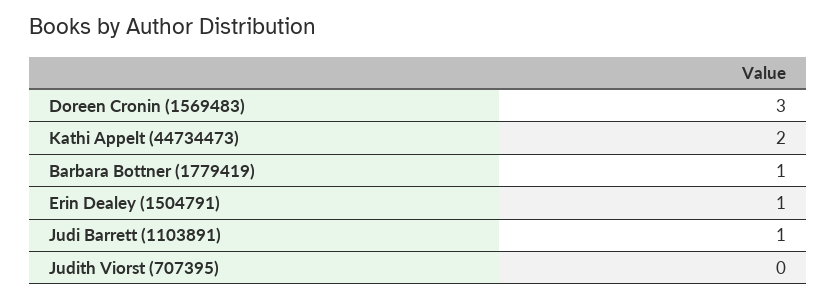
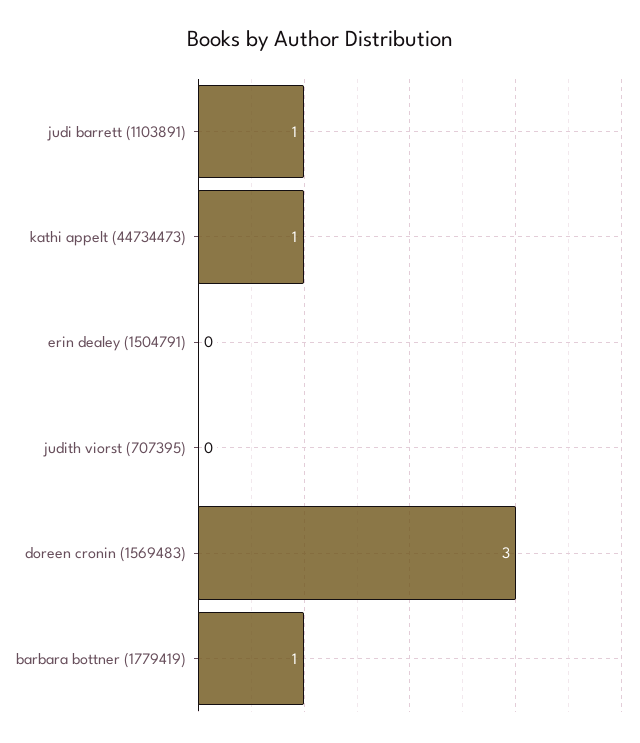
  {
    "Doreen Cronin (1569483)": 3,
-   "Kathi Appelt (44734473)": 2,
+   "Kathi Appelt (44734473)": 1,
    "Barbara Bottner (1779419)": 1,
-   "Erin Dealey (1504791)": 1,
+   "Erin Dealey (1504791)": 0,
    "Judi Barrett (1103891)": 1,
    "Judith Viorst (707395)": 0
  }

